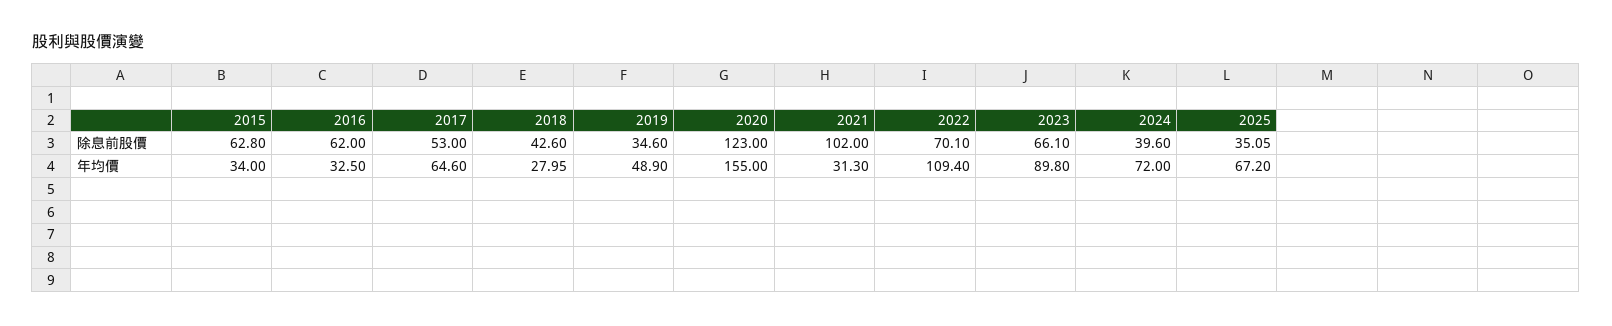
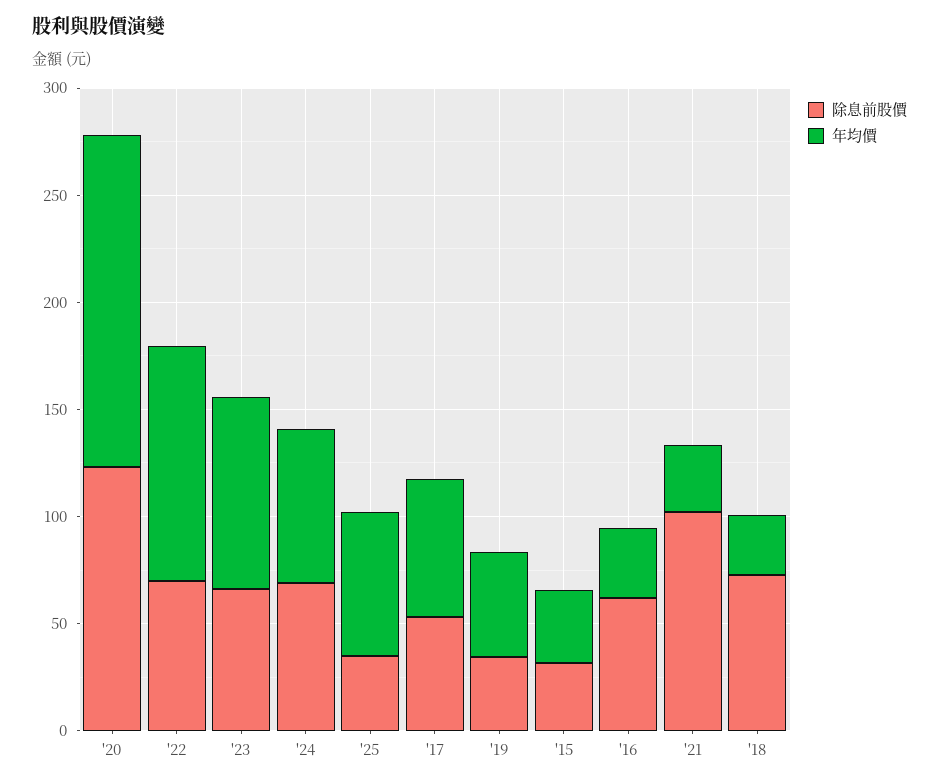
  {
    "除息前股價": {
-     "2015": 62.8,
+     "2015": 30,
      "2016": 62,
      "2017": 53,
-     "2018": 42.6,
+     "2018": 70,
      "2019": 34.6,
      "2020": 123,
      "2021": 102,
      "2022": 70.1,
      "2023": 66.1,
-     "2024": 39.6,
+     "2024": 70,
      "2025": 35.05
    },
    "年均價": {
      "2015": 34,
      "2016": 32.5,
      "2017": 64.6,
      "2018": 27.95,
      "2019": 48.9,
      "2020": 155,
      "2021": 31.3,
      "2022": 109.4,
      "2023": 89.8,
      "2024": 72,
      "2025": 67.2
    }
  }

